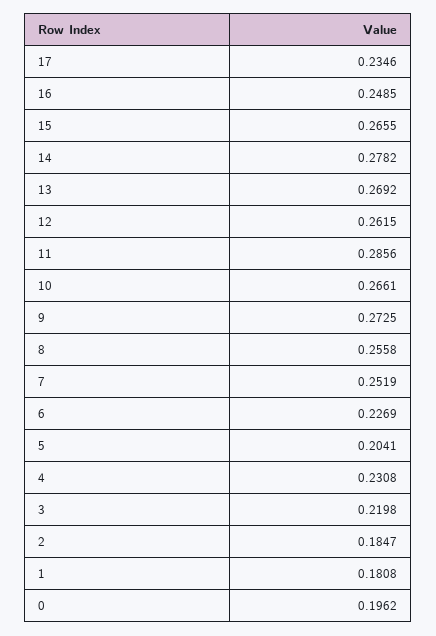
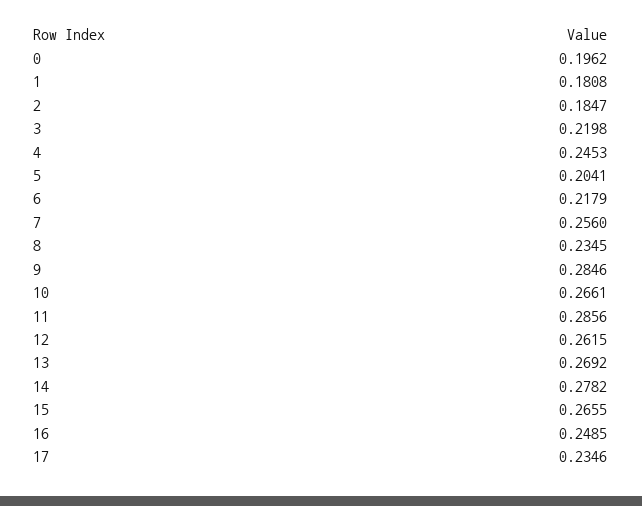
  {
    "17": 0.2346,
    "16": 0.2485,
    "15": 0.2655,
    "14": 0.2782,
    "13": 0.2692,
    "12": 0.2615,
    "11": 0.2856,
    "10": 0.2661,
-   "9": 0.2725,
+   "9": 0.2846,
-   "8": 0.2558,
+   "8": 0.2345,
-   "7": 0.2519,
+   "7": 0.256,
-   "6": 0.2269,
+   "6": 0.2179,
    "5": 0.2041,
-   "4": 0.2308,
+   "4": 0.2453,
    "3": 0.2198,
    "2": 0.1847,
    "1": 0.1808,
    "0": 0.1962
  }

